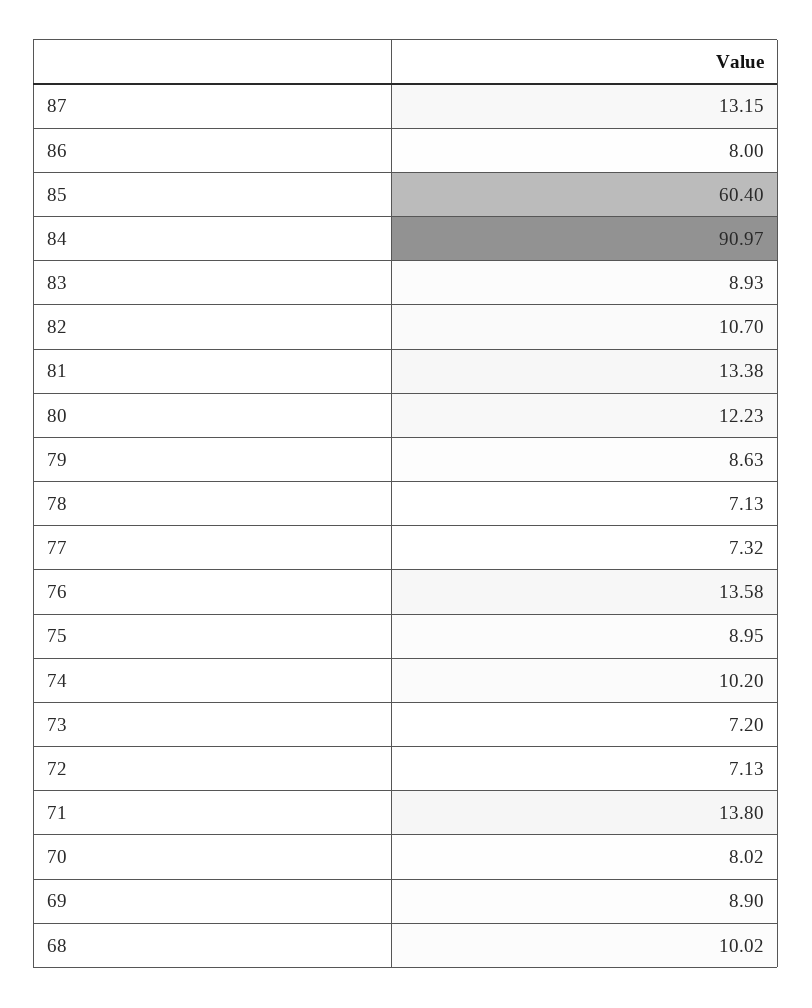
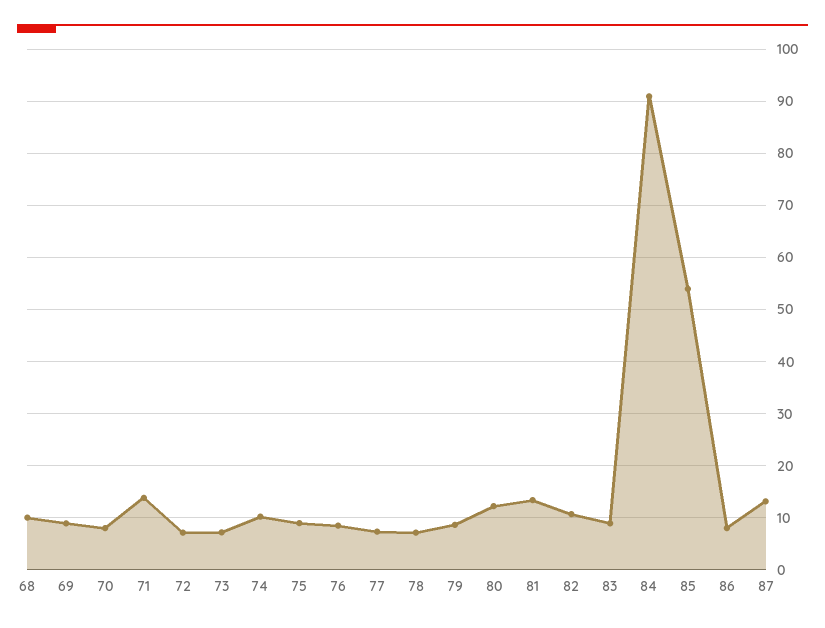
  {
    "87": 13.15,
    "86": 8,
-   "85": 60.4,
+   "85": 54,
    "84": 90.97,
    "83": 8.93,
    "82": 10.7,
    "81": 13.38,
    "80": 12.23,
    "79": 8.63,
    "78": 7.13,
    "77": 7.32,
-   "76": 13.58,
+   "76": 8,
    "75": 8.95,
    "74": 10.2,
    "73": 7.2,
    "72": 7.13,
    "71": 13.8,
    "70": 8.02,
    "69": 8.9,
    "68": 10.02
  }

